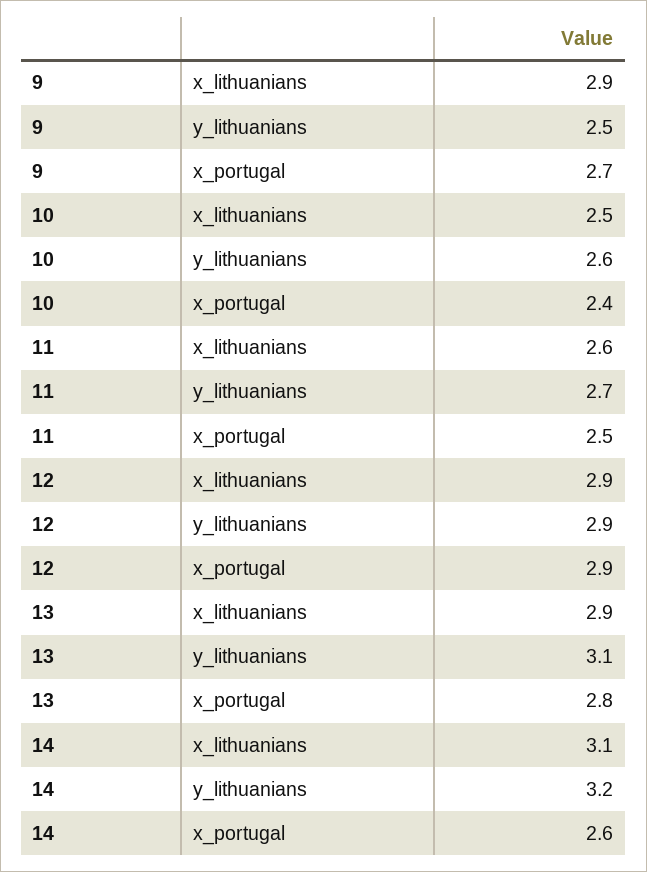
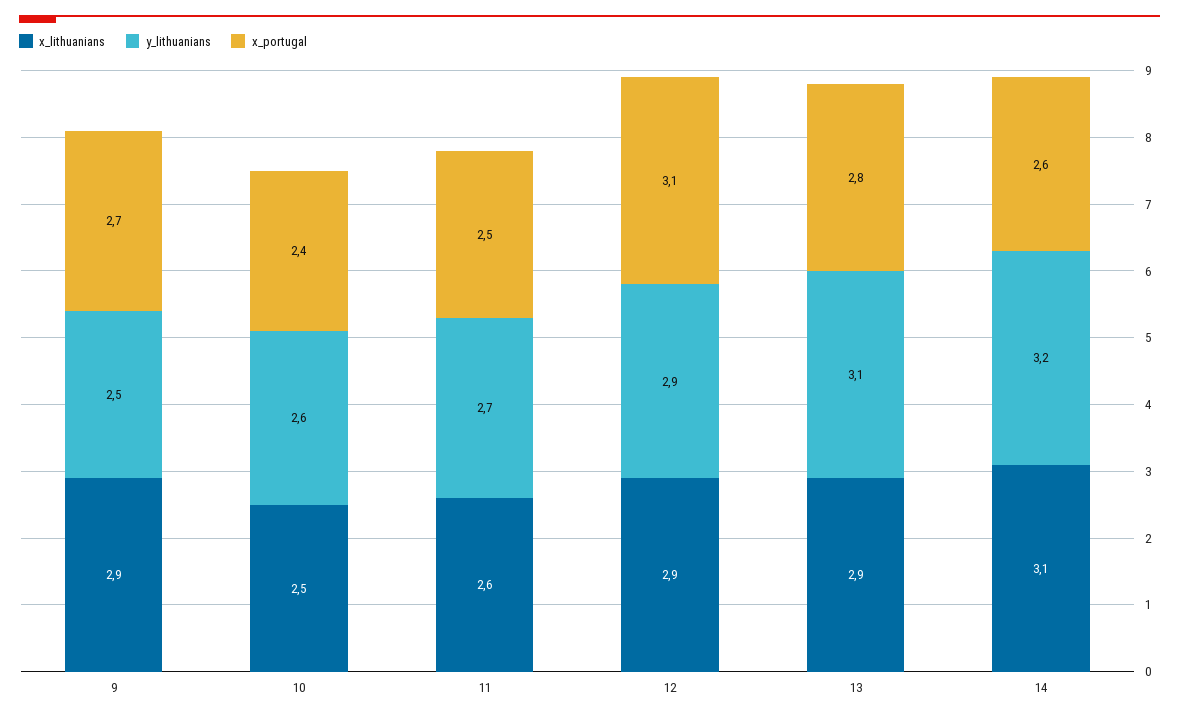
  {
    "x_lithuanians": {
      "9": 2.9,
      "10": 2.5,
      "11": 2.6,
      "12": 2.9,
      "13": 2.9,
      "14": 3.1
    },
    "y_lithuanians": {
      "9": 2.5,
      "10": 2.6,
      "11": 2.7,
      "12": 2.9,
      "13": 3.1,
      "14": 3.2
    },
    "x_portugal": {
      "9": 2.7,
      "10": 2.4,
      "11": 2.5,
-     "12": 2.9,
+     "12": 3.1,
      "13": 2.8,
      "14": 2.6
    }
  }

